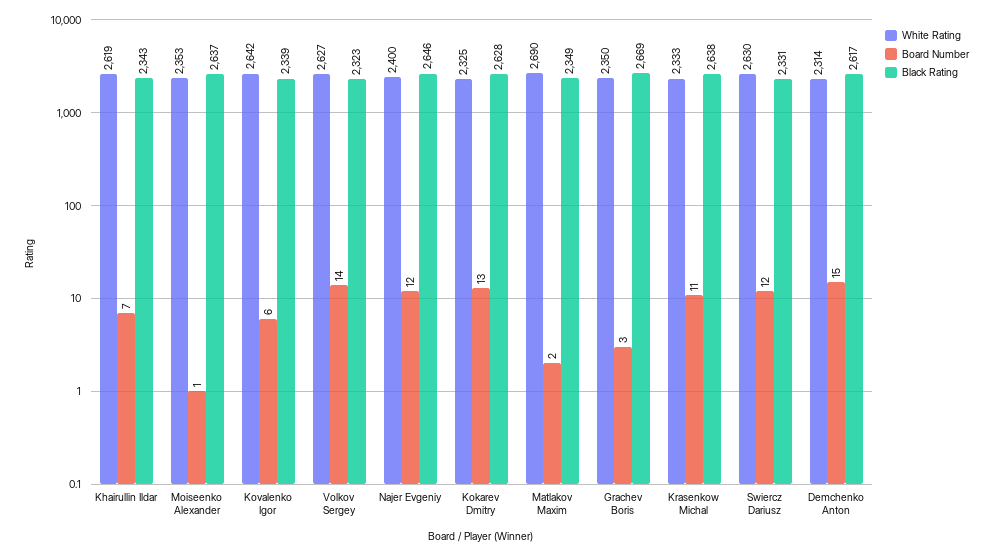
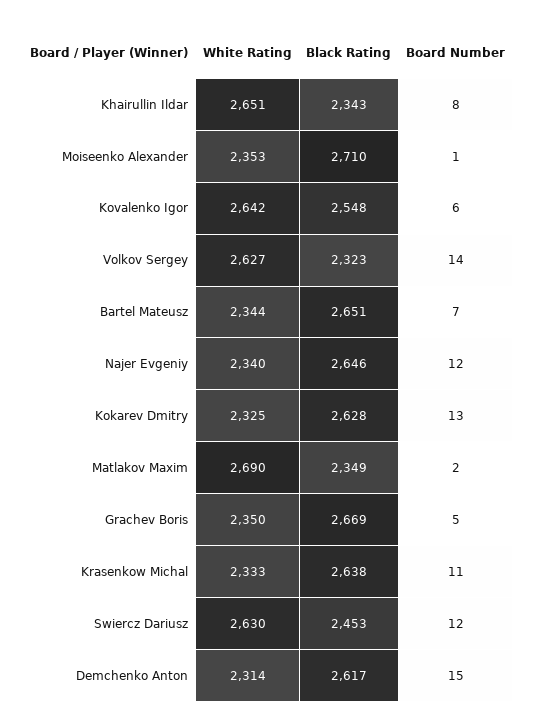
  {
    "White Rating": {
-     "Khairullin Ildar": 2619,
+     "Khairullin Ildar": 2651,
      "Moiseenko Alexander": 2353,
      "Kovalenko Igor": 2642,
      "Volkov Sergey": 2627,
-     "Najer Evgeniy": 2400,
+     "Najer Evgeniy": 2340,
      "Kokarev Dmitry": 2325,
      "Matlakov Maxim": 2690,
      "Grachev Boris": 2350,
      "Krasenkow Michal": 2333,
      "Swiercz Dariusz": 2630,
-     "Demchenko Anton": 2314
+     "Demchenko Anton": 2314,
+     "Bartel Mateusz": 2344
    },
    "Board Number": {
-     "Khairullin Ildar": 7,
+     "Khairullin Ildar": 8,
      "Moiseenko Alexander": 1,
      "Kovalenko Igor": 6,
      "Volkov Sergey": 14,
      "Najer Evgeniy": 12,
      "Kokarev Dmitry": 13,
      "Matlakov Maxim": 2,
-     "Grachev Boris": 3,
+     "Grachev Boris": 5,
      "Krasenkow Michal": 11,
      "Swiercz Dariusz": 12,
-     "Demchenko Anton": 15
+     "Demchenko Anton": 15,
+     "Bartel Mateusz": 7
    },
    "Black Rating": {
      "Khairullin Ildar": 2343,
-     "Moiseenko Alexander": 2637,
+     "Moiseenko Alexander": 2710,
-     "Kovalenko Igor": 2339,
+     "Kovalenko Igor": 2548,
      "Volkov Sergey": 2323,
      "Najer Evgeniy": 2646,
      "Kokarev Dmitry": 2628,
      "Matlakov Maxim": 2349,
      "Grachev Boris": 2669,
      "Krasenkow Michal": 2638,
-     "Swiercz Dariusz": 2331,
+     "Swiercz Dariusz": 2453,
-     "Demchenko Anton": 2617
+     "Demchenko Anton": 2617,
+     "Bartel Mateusz": 2651
    }
  }

